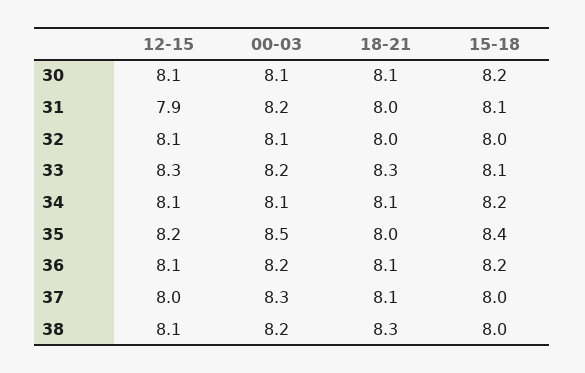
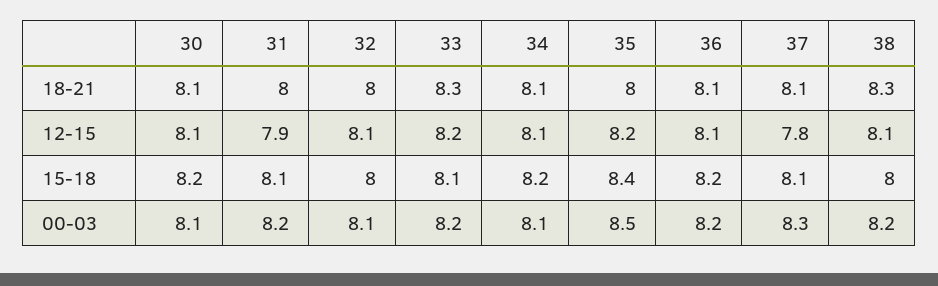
  {
    "12-15": {
      "30": 8.1,
      "31": 7.9,
      "32": 8.1,
-     "33": 8.3,
+     "33": 8.2,
      "34": 8.1,
      "35": 8.2,
      "36": 8.1,
-     "37": 8,
+     "37": 7.8,
      "38": 8.1
    },
    "00-03": {
      "30": 8.1,
      "31": 8.2,
      "32": 8.1,
      "33": 8.2,
      "34": 8.1,
      "35": 8.5,
      "36": 8.2,
      "37": 8.3,
      "38": 8.2
    },
    "18-21": {
      "30": 8.1,
      "31": 8,
      "32": 8,
      "33": 8.3,
      "34": 8.1,
      "35": 8,
      "36": 8.1,
      "37": 8.1,
      "38": 8.3
    },
    "15-18": {
      "30": 8.2,
      "31": 8.1,
      "32": 8,
      "33": 8.1,
      "34": 8.2,
      "35": 8.4,
      "36": 8.2,
-     "37": 8,
+     "37": 8.1,
      "38": 8
    }
  }

